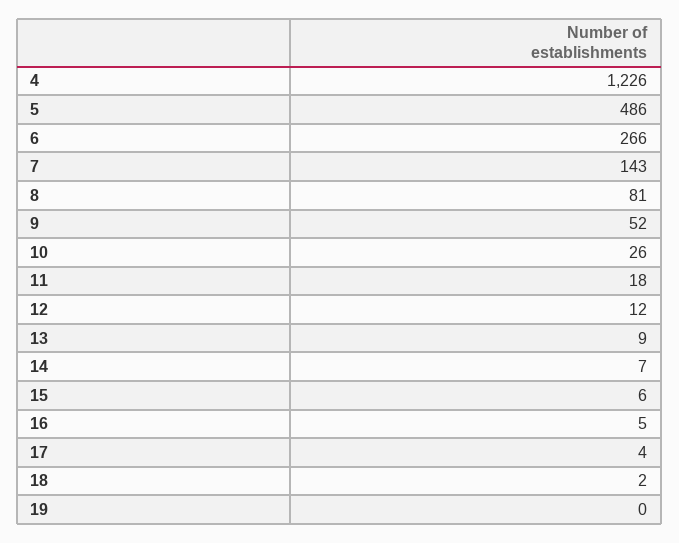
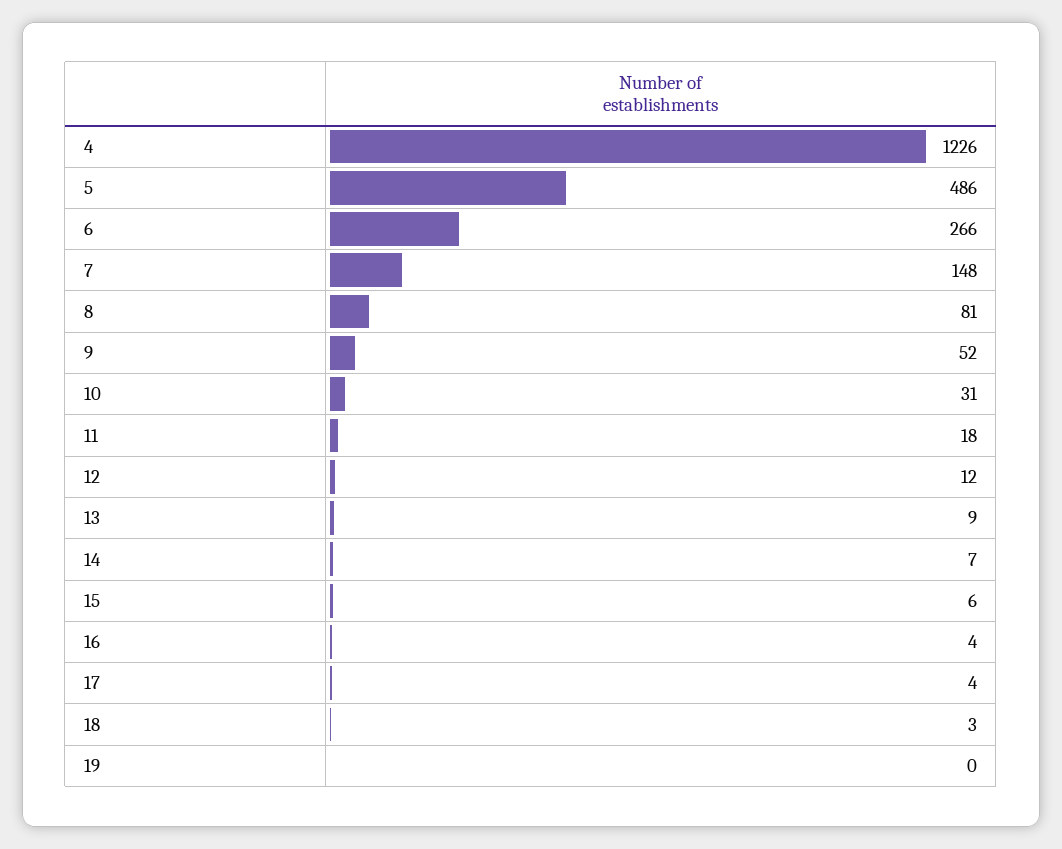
  {
    "4": 1226,
    "5": 486,
    "6": 266,
-   "7": 143,
+   "7": 148,
    "8": 81,
    "9": 52,
-   "10": 26,
+   "10": 31,
    "11": 18,
    "12": 12,
    "13": 9,
    "14": 7,
    "15": 6,
-   "16": 5,
+   "16": 4,
    "17": 4,
-   "18": 2,
+   "18": 3,
    "19": 0
  }

